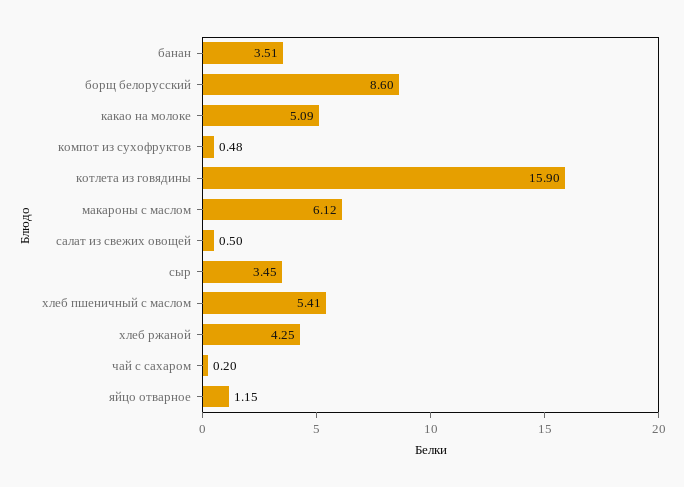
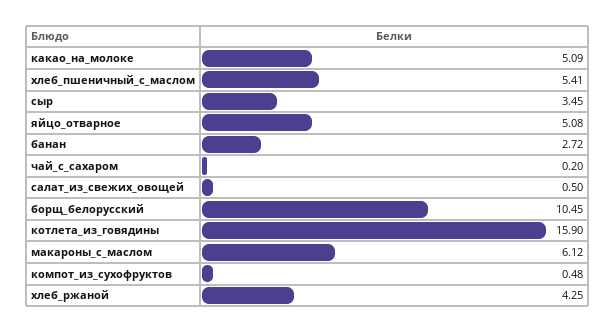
  {
-   "банан": 3.51,
+   "банан": 2.72,
-   "борщ белорусский": 8.6,
+   "борщ белорусский": 10.45,
    "какао на молоке": 5.09,
    "компот из сухофруктов": 0.48,
    "котлета из говядины": 15.9,
    "макароны с маслом": 6.12,
    "салат из свежих овощей": 0.5,
    "сыр": 3.45,
    "хлеб пшеничный с маслом": 5.41,
    "хлеб ржаной": 4.25,
    "чай с сахаром": 0.2,
-   "яйцо отварное": 1.15
+   "яйцо отварное": 5.08
  }

